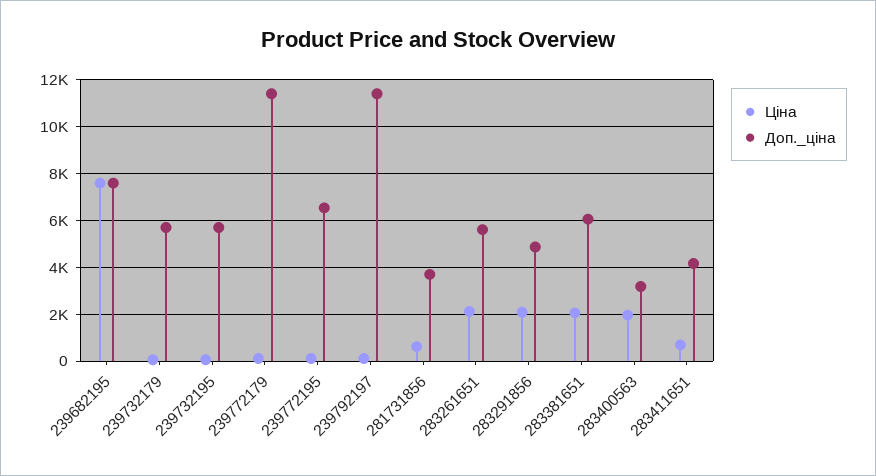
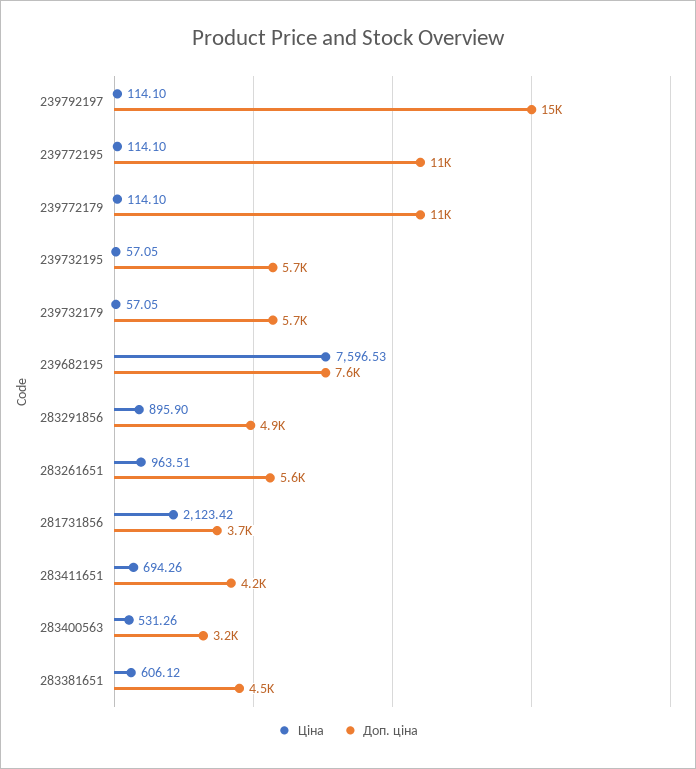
  {
    "Ціна": {
      "239682195": 7596.53,
      "239732179": 57.05,
      "239732195": 57.05,
      "239772179": 114.1,
      "239772195": 114.1,
      "239792197": 114.1,
-     "281731856": 500,
+     "281731856": 2123.42,
-     "283261651": 2000,
+     "283261651": 963.51,
-     "283291856": 2000,
+     "283291856": 895.9,
-     "283381651": 2000,
+     "283381651": 606.12,
-     "283400563": 2000,
+     "283400563": 531.26,
      "283411651": 694.26
    },
    "Доп._ціна": {
      "239682195": 7600,
      "239732179": 5700,
      "239732195": 5700,
      "239772179": 11000,
-     "239772195": 6500,
+     "239772195": 11000,
-     "239792197": 11500,
+     "239792197": 15000,
      "281731856": 3700,
      "283261651": 5600,
      "283291856": 4900,
-     "283381651": 6000,
+     "283381651": 4500,
      "283400563": 3200,
      "283411651": 4200
    }
  }

